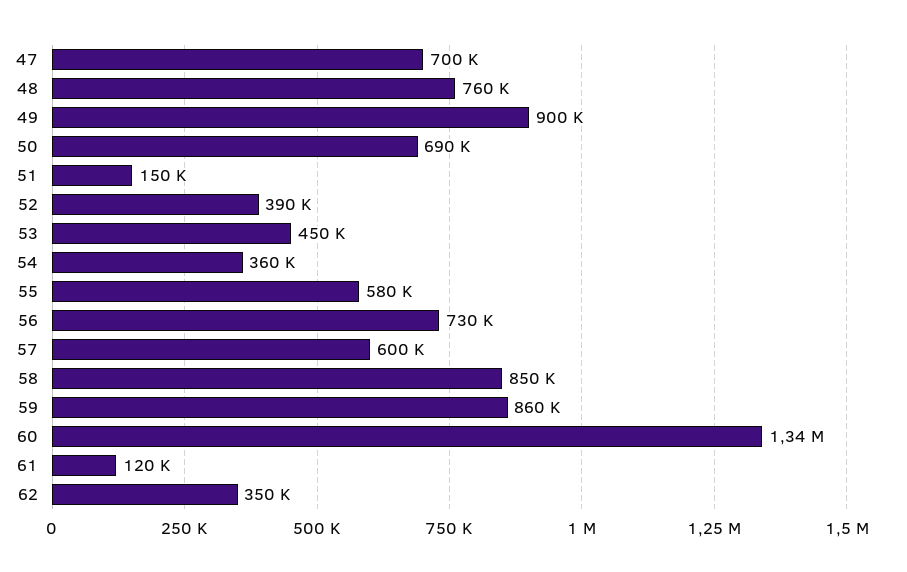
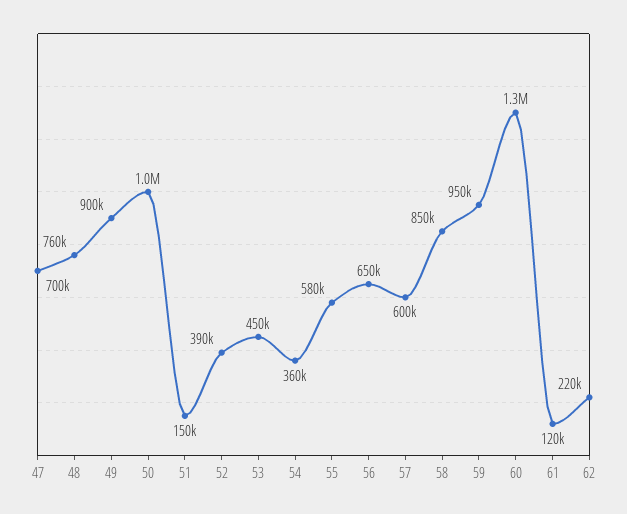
  {
    "47": 700000,
    "48": 760000,
    "49": 900000,
-   "50": 690000,
+   "50": 1000000,
    "51": 150000,
    "52": 390000,
    "53": 450000,
    "54": 360000,
    "55": 580000,
-   "56": 730000,
+   "56": 650000,
    "57": 600000,
    "58": 850000,
-   "59": 860000,
+   "59": 950000,
    "60": 1340000,
    "61": 120000,
-   "62": 350000
+   "62": 220000
  }

